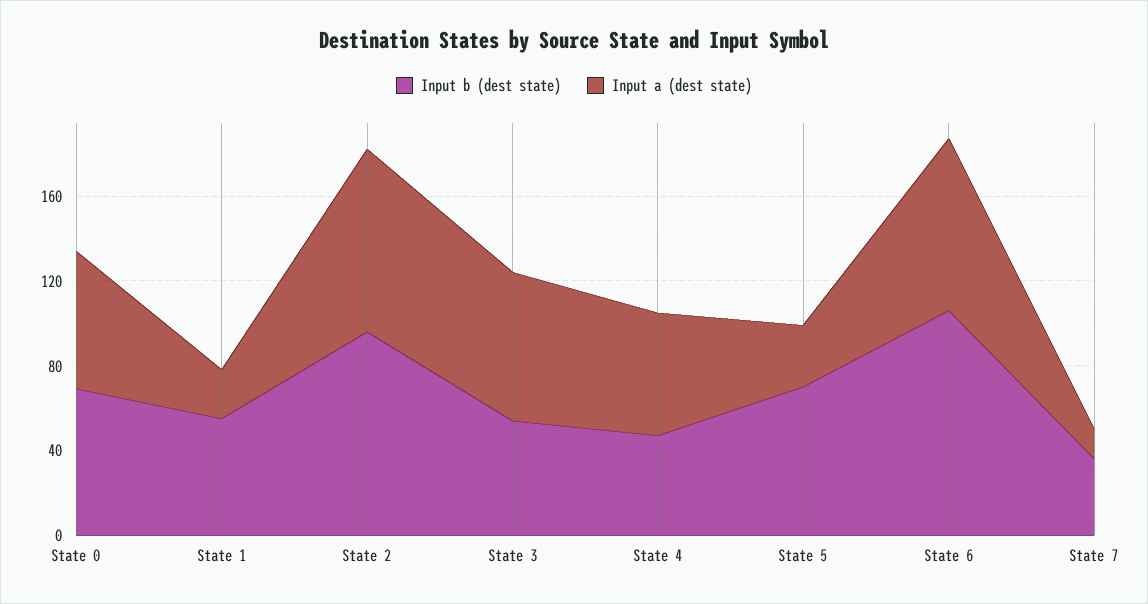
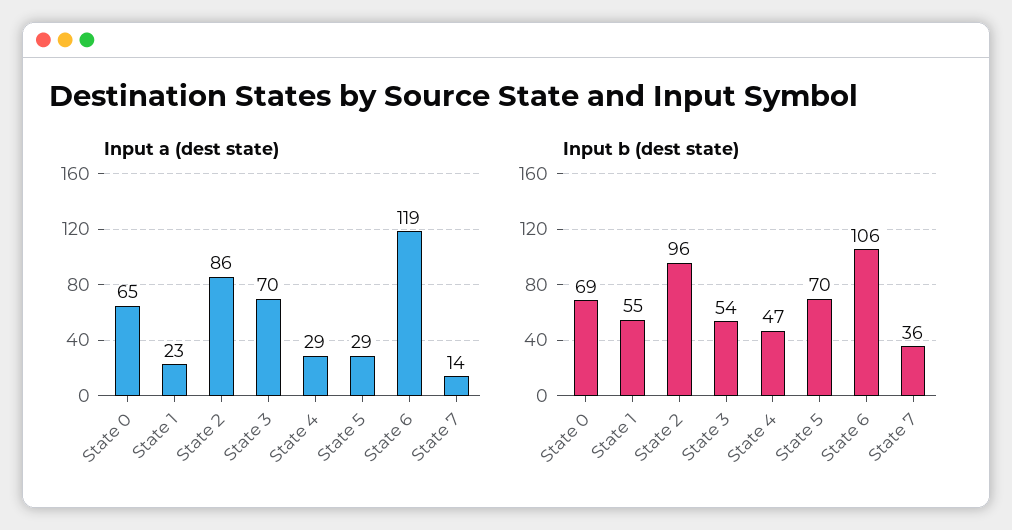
  {
    "Input b (dest state)": {
      "State 0": 69,
      "State 1": 55,
      "State 2": 96,
      "State 3": 54,
      "State 4": 47,
      "State 5": 70,
      "State 6": 106,
      "State 7": 36
    },
    "Input a (dest state)": {
      "State 0": 65,
      "State 1": 23,
      "State 2": 86,
      "State 3": 70,
-     "State 4": 60,
+     "State 4": 29,
      "State 5": 29,
-     "State 6": 80,
+     "State 6": 119,
      "State 7": 14
    }
  }

